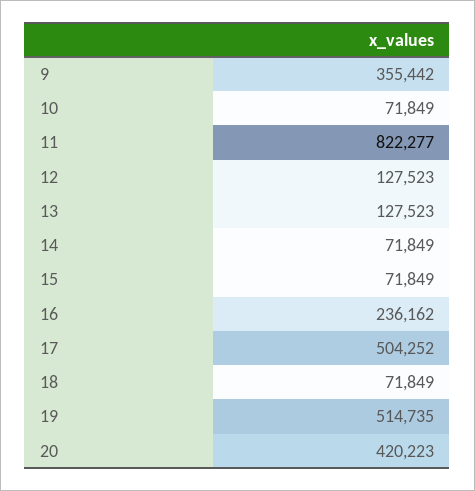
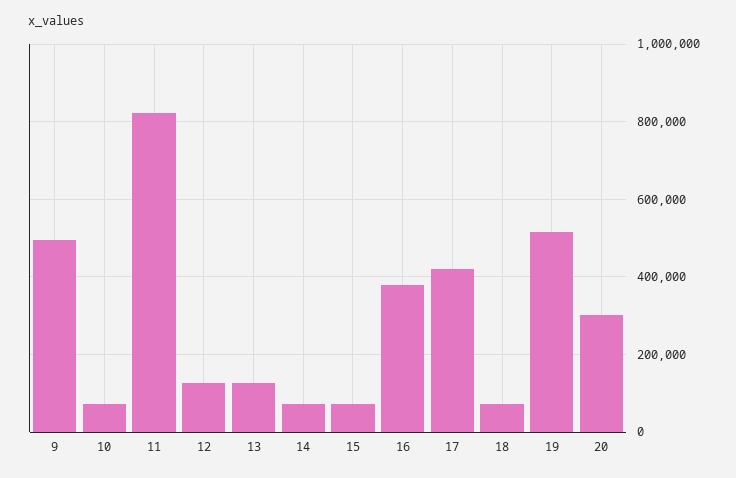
  {
-   "9": 355442,
+   "9": 500000,
    "10": 71849,
    "11": 822277,
    "12": 127523,
    "13": 127523,
    "14": 71849,
    "15": 71849,
-   "16": 236162,
+   "16": 380000,
-   "17": 504252,
+   "17": 420000,
    "18": 71849,
    "19": 514735,
-   "20": 420223
+   "20": 300000
  }

